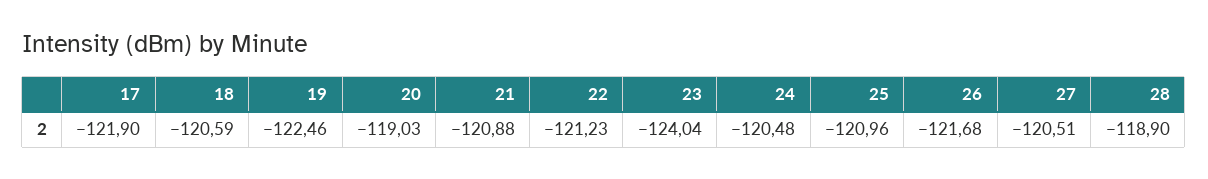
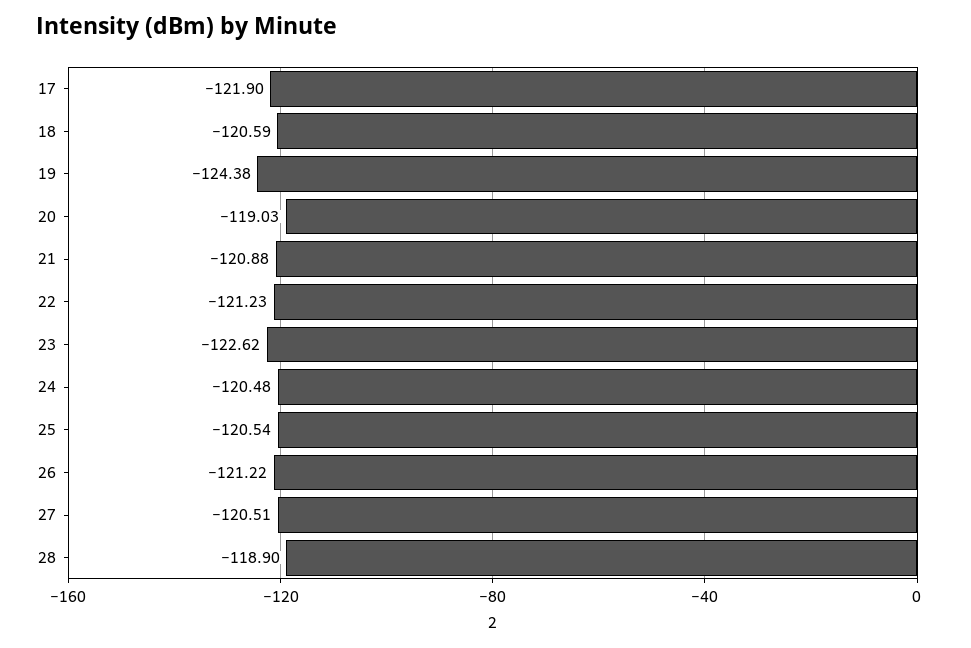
  {
    "17": -121.9,
    "18": -120.59,
-   "19": -122.46,
+   "19": -124.38,
    "20": -119.03,
    "21": -120.88,
    "22": -121.23,
-   "23": -124.04,
+   "23": -122.62,
    "24": -120.48,
-   "25": -120.96,
+   "25": -120.54,
-   "26": -121.68,
+   "26": -121.22,
    "27": -120.51,
    "28": -118.9
  }

